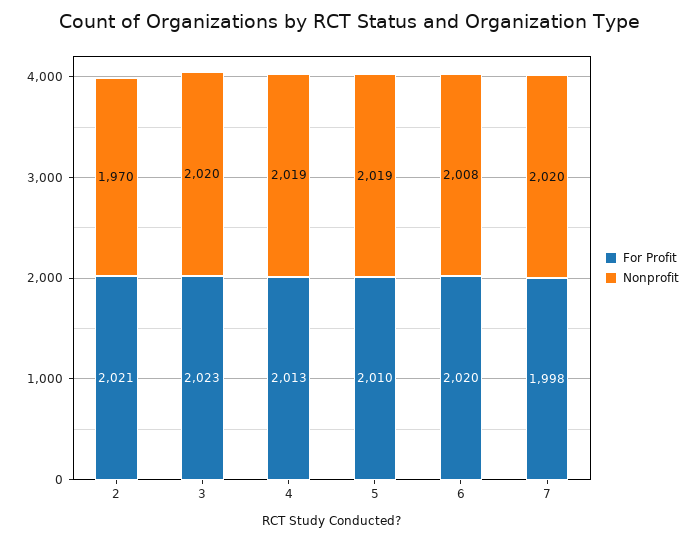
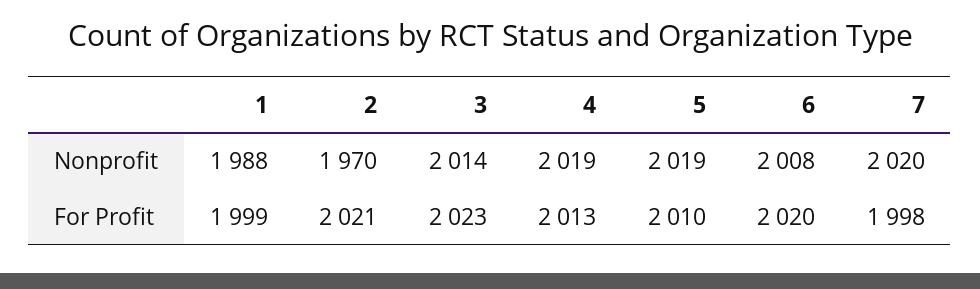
  {
    "For Profit": {
      "2": 2021,
      "3": 2023,
      "4": 2013,
      "5": 2010,
      "6": 2020,
-     "7": 1998
+     "7": 1998,
+     "1": 1999
    },
    "Nonprofit": {
      "2": 1970,
-     "3": 2020,
+     "3": 2014,
      "4": 2019,
      "5": 2019,
      "6": 2008,
-     "7": 2020
+     "7": 2020,
+     "1": 1988
    }
  }

